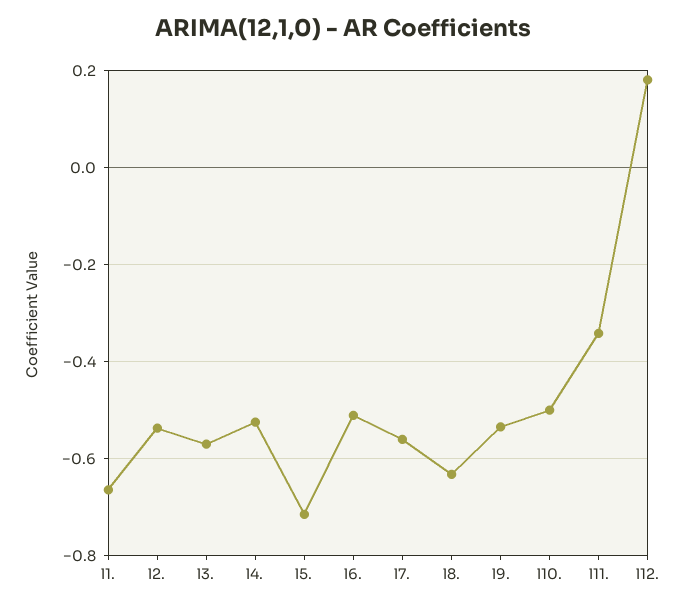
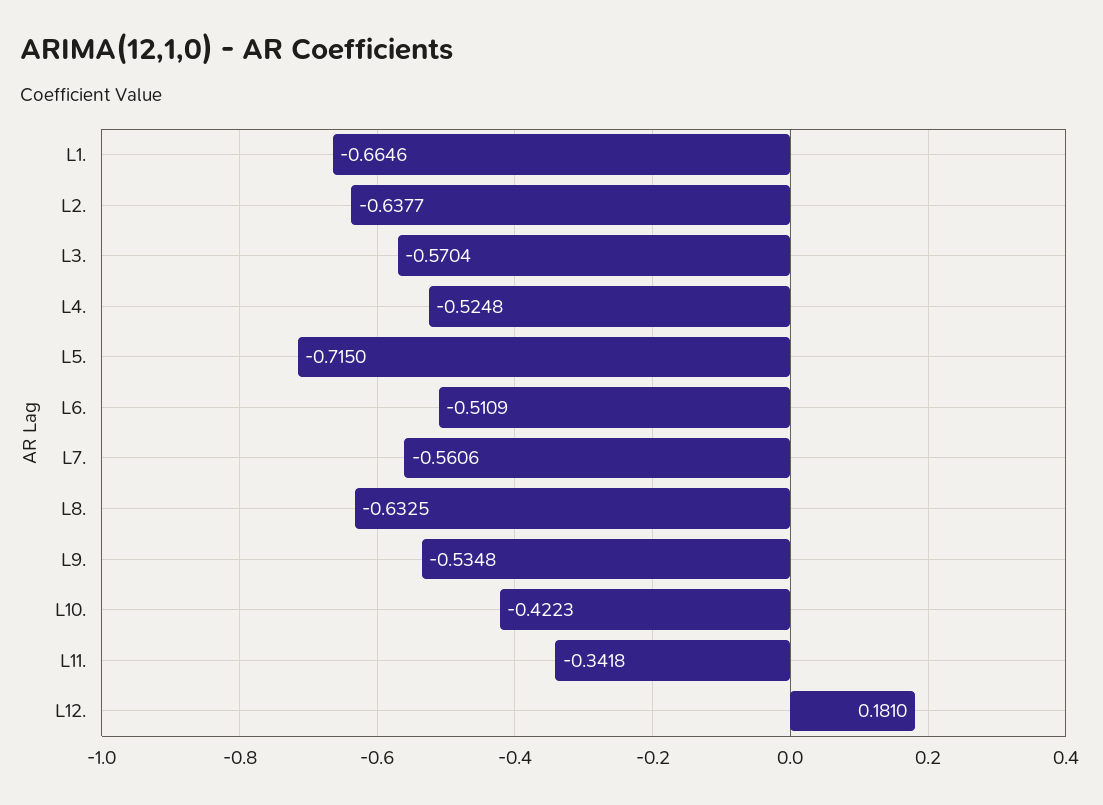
  {
    "l1.": -0.6646,
-   "l2.": -0.54,
+   "l2.": -0.6377,
    "l3.": -0.5704,
    "l4.": -0.5248,
    "l5.": -0.715,
    "l6.": -0.5109,
    "l7.": -0.5606,
    "l8.": -0.6325,
    "l9.": -0.5348,
-   "l10.": -0.5,
+   "l10.": -0.4223,
    "l11.": -0.3418,
    "l12.": 0.181
  }

